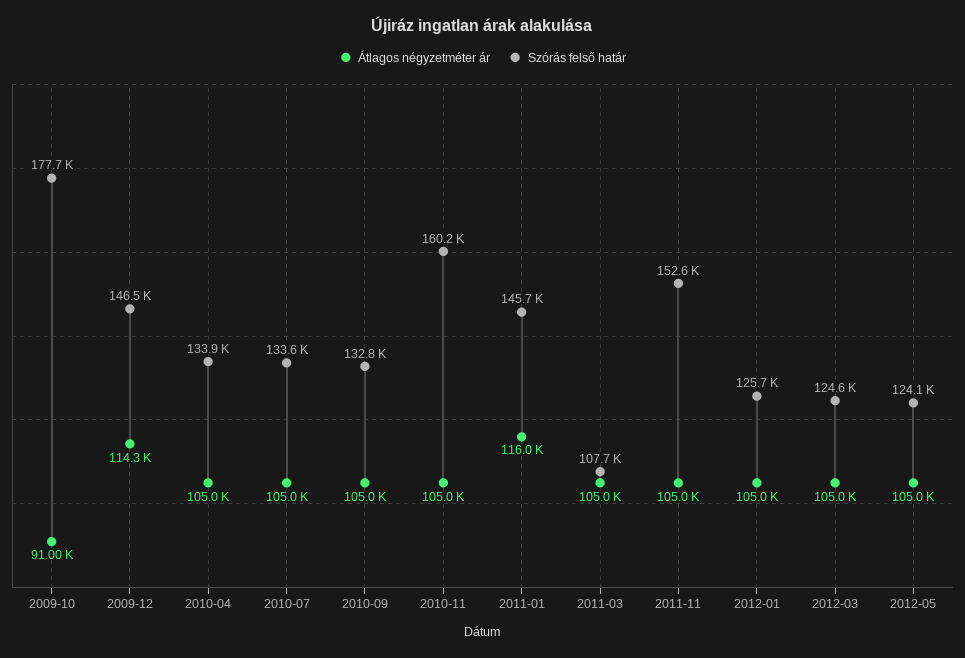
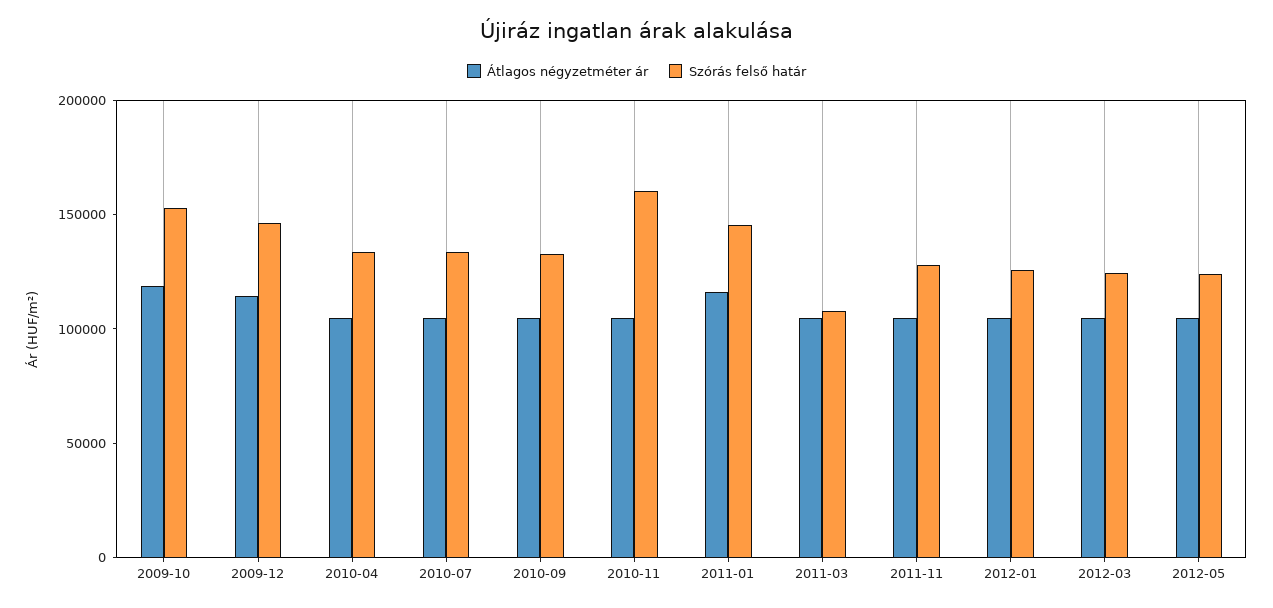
  {
    "Átlagos négyzetméter ár": {
-     "2009-10": 91000,
+     "2009-10": 120000,
      "2009-12": 114300,
      "2010-04": 105000,
      "2010-07": 105000,
      "2010-09": 105000,
      "2010-11": 105000,
      "2011-01": 116000,
      "2011-03": 105000,
      "2011-11": 105000,
      "2012-01": 105000,
      "2012-03": 105000,
      "2012-05": 105000
    },
    "Szórás felső határ": {
-     "2009-10": 177700,
+     "2009-10": 150000,
      "2009-12": 146500,
      "2010-04": 133900,
      "2010-07": 133600,
      "2010-09": 132800,
      "2010-11": 160200,
      "2011-01": 145700,
      "2011-03": 107700,
-     "2011-11": 152600,
+     "2011-11": 130000,
      "2012-01": 125700,
      "2012-03": 124600,
      "2012-05": 124100
    }
  }

